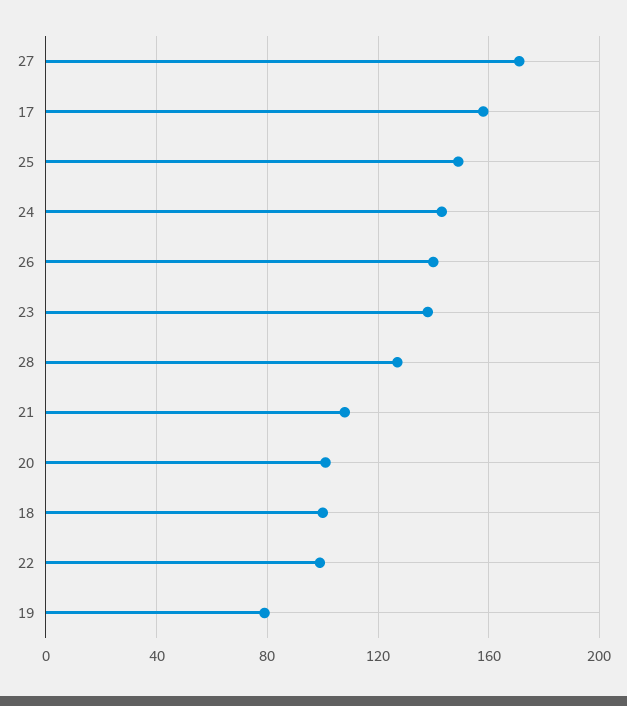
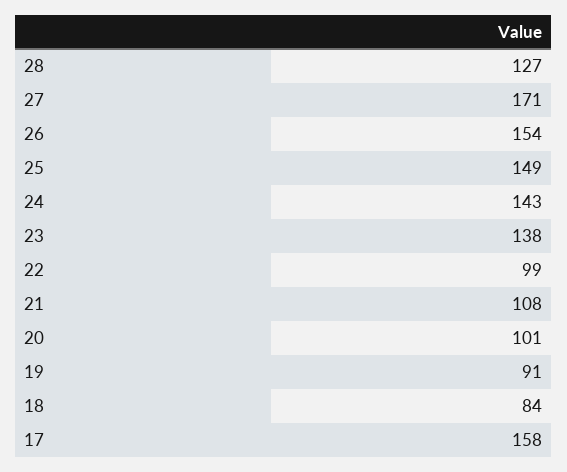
  {
    "27": 171,
    "17": 158,
    "25": 149,
    "24": 143,
-   "26": 140,
+   "26": 154,
    "23": 138,
    "28": 127,
    "21": 108,
    "20": 101,
-   "18": 100,
+   "18": 84,
    "22": 99,
-   "19": 80
+   "19": 91
  }

